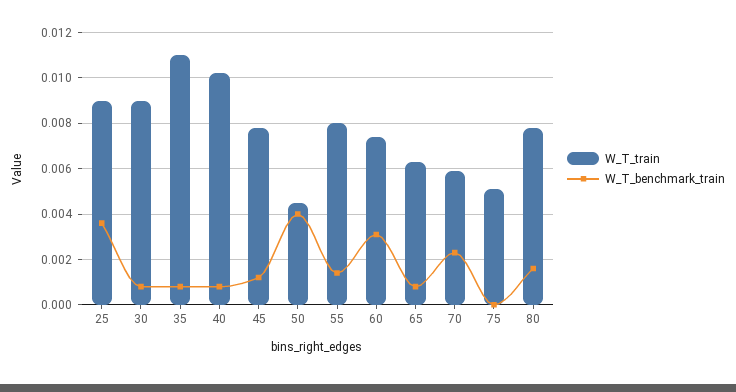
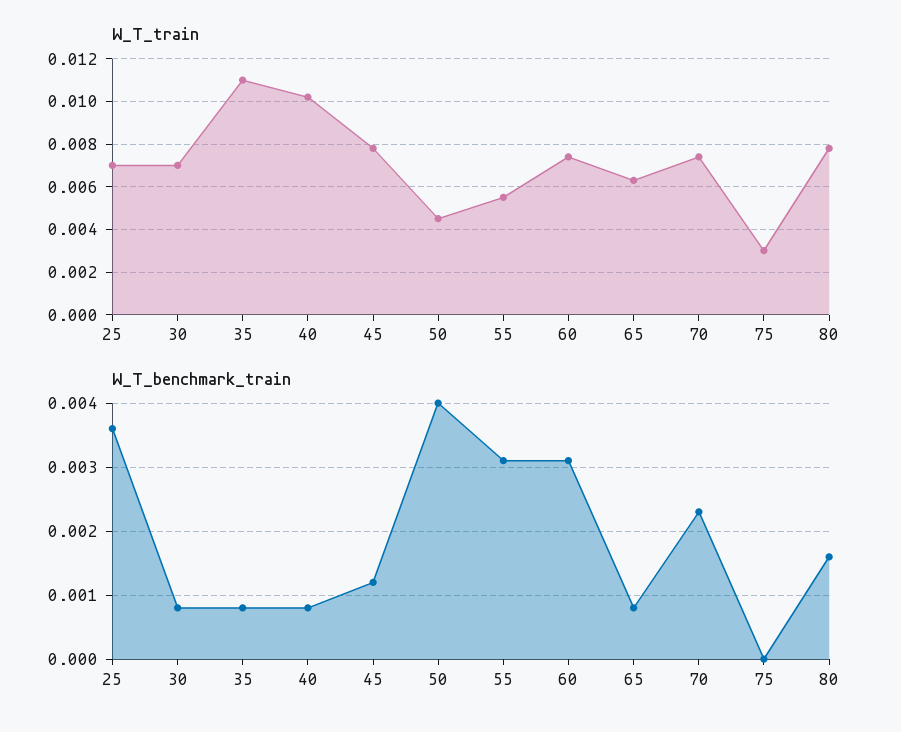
  {
    "W_T_train": {
-     "25": 0.009,
+     "25": 0.007,
-     "30": 0.009,
+     "30": 0.007,
      "35": 0.011,
      "40": 0.01,
      "45": 0.008,
      "50": 0.0045,
-     "55": 0.008,
+     "55": 0.0055,
      "60": 0.0075,
      "65": 0.0065,
-     "70": 0.006,
+     "70": 0.0075,
-     "75": 0.005,
+     "75": 0.003,
      "80": 0.008
    },
    "W_T_benchmark_train": {
      "25": 0.0036,
      "30": 0.0008,
      "35": 0.0008,
      "40": 0.0008,
      "45": 0.0012,
      "50": 0.004,
-     "55": 0.0015,
+     "55": 0.0031,
      "60": 0.0031,
      "65": 0.0008,
      "70": 0.0023,
      "75": 0,
      "80": 0.0016
    }
  }

